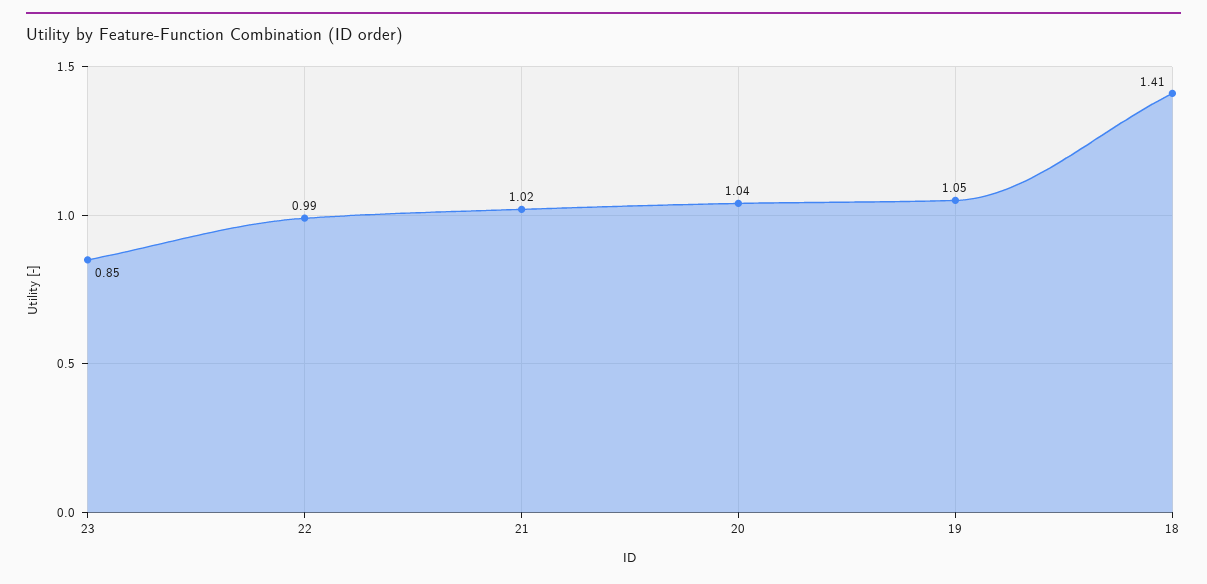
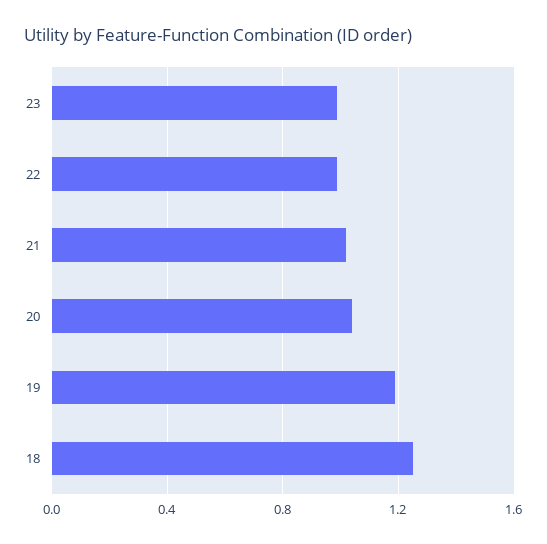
  {
-   "23": 0.85,
+   "23": 1,
    "22": 0.99,
    "21": 1.02,
    "20": 1.04,
-   "19": 1.05,
+   "19": 1.2,
-   "18": 1.41
+   "18": 1.25
  }

